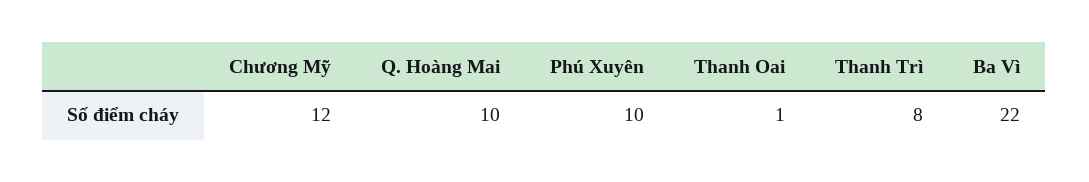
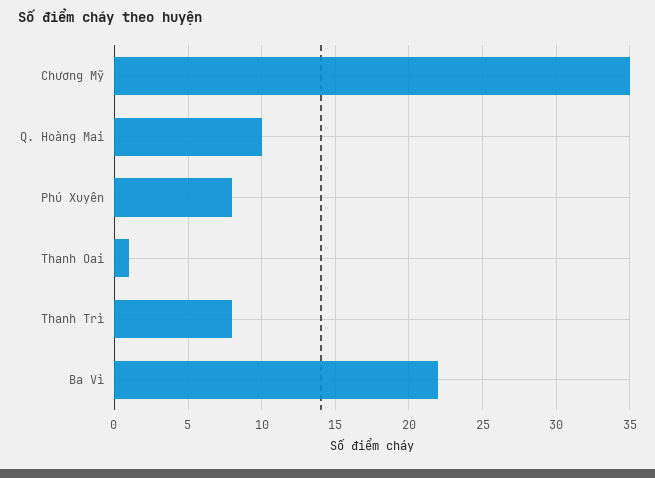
  {
-   "Chương Mỹ": 12,
+   "Chương Mỹ": 35,
    "Q. Hoàng Mai": 10,
-   "Phú Xuyên": 10,
+   "Phú Xuyên": 8,
    "Thanh Oai": 1,
    "Thanh Trì": 8,
    "Ba Vì": 22
  }

